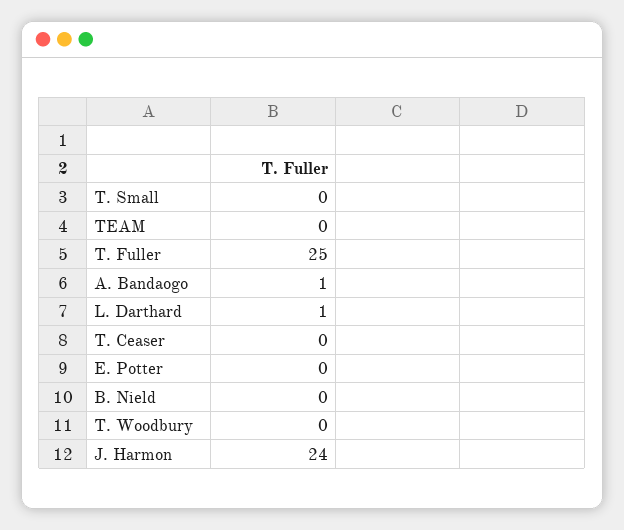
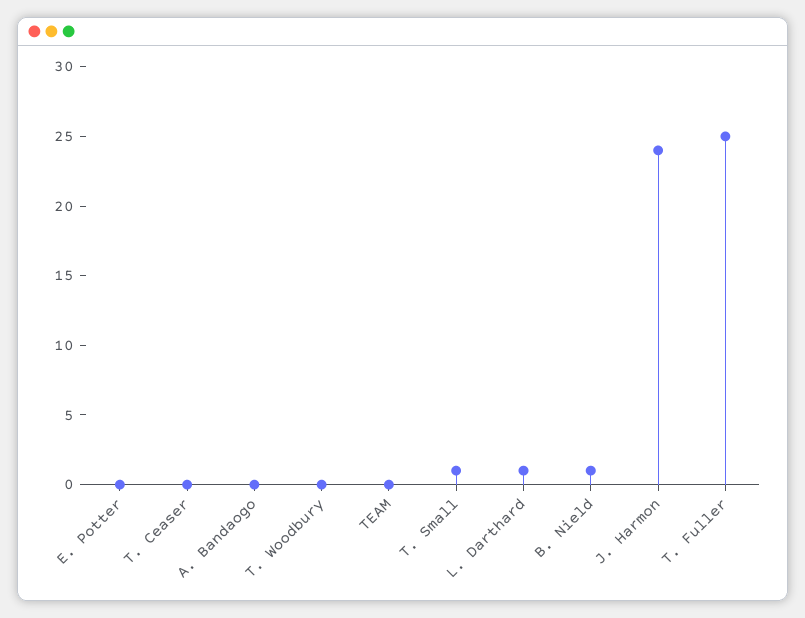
  {
-   "T. Small": 0,
+   "T. Small": 1,
    "TEAM": 0,
    "T. Fuller": 25,
-   "A. Bandaogo": 1,
+   "A. Bandaogo": 0,
    "L. Darthard": 1,
    "T. Ceaser": 0,
    "E. Potter": 0,
-   "B. Nield": 0,
+   "B. Nield": 1,
    "T. Woodbury": 0,
    "J. Harmon": 24
  }

